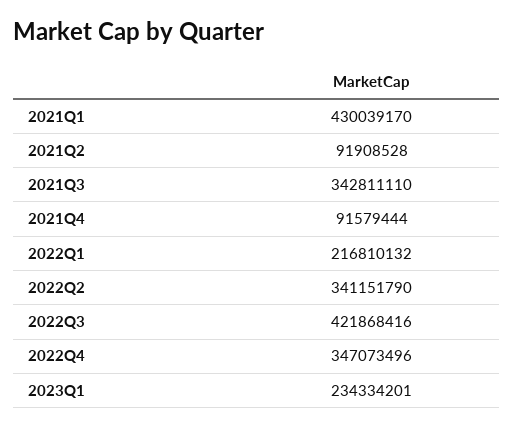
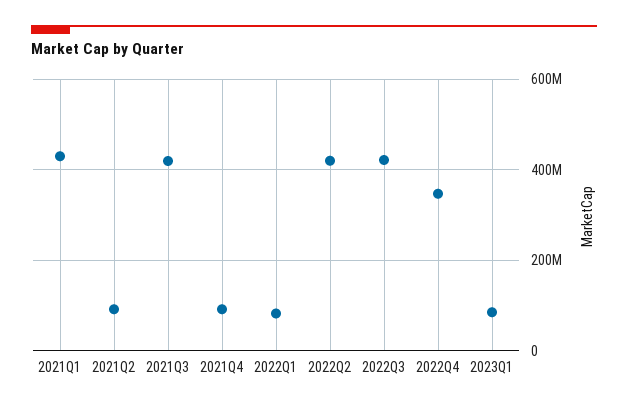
  {
    "2021Q1": 430039170,
    "2021Q2": 91908528,
-   "2021Q3": 342811110,
+   "2021Q3": 420000000,
    "2021Q4": 91579444,
-   "2022Q1": 216810132,
+   "2022Q1": 80000000,
-   "2022Q2": 341151790,
+   "2022Q2": 420000000,
    "2022Q3": 421868416,
    "2022Q4": 347073496,
-   "2023Q1": 234334201
+   "2023Q1": 80000000
  }

